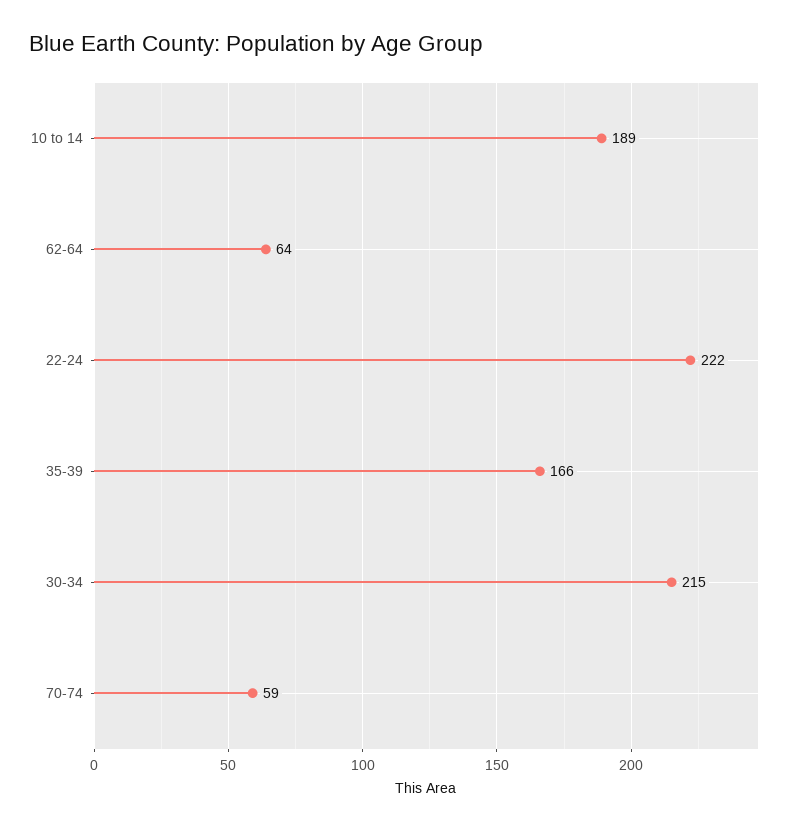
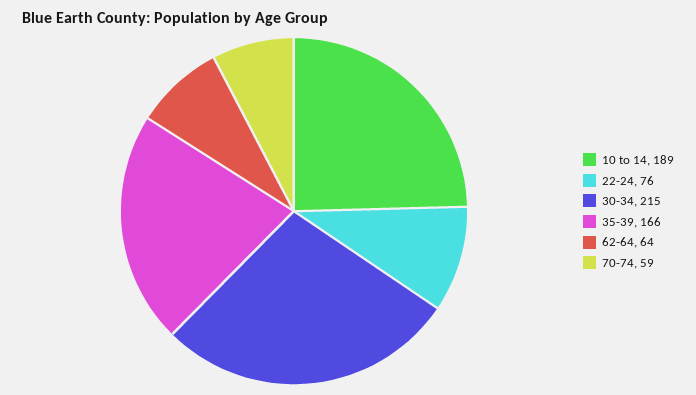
  {
    "10 to 14": 189,
    "62-64": 64,
-   "22-24": 222,
+   "22-24": 76,
    "35-39": 166,
    "30-34": 215,
    "70-74": 59
  }

